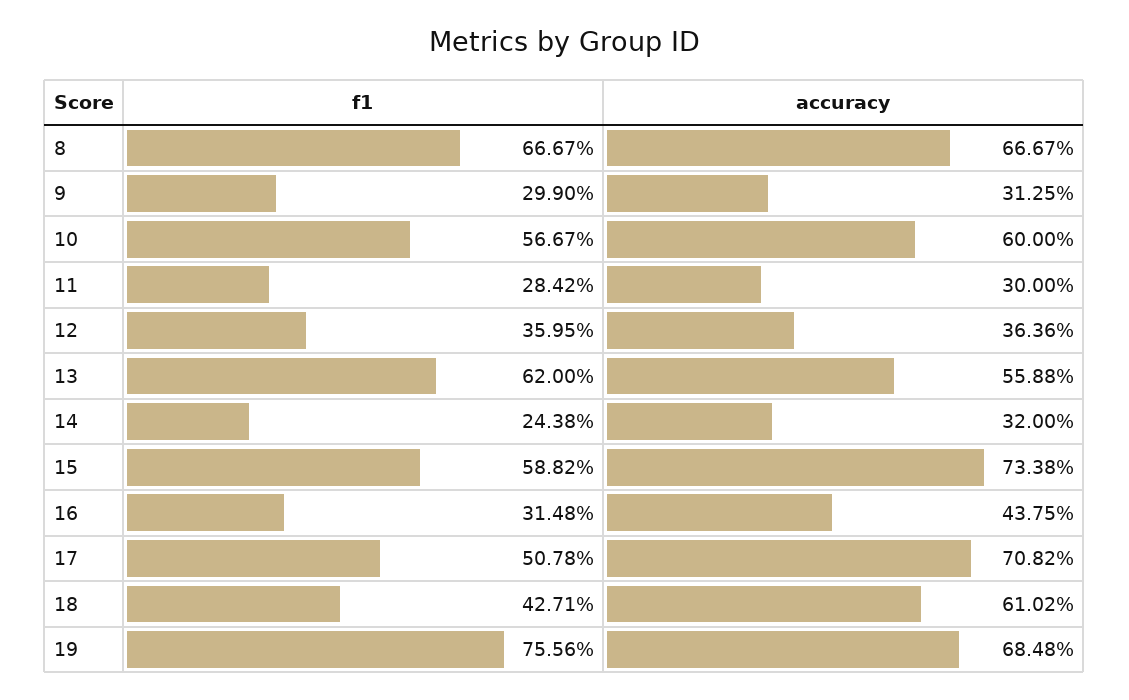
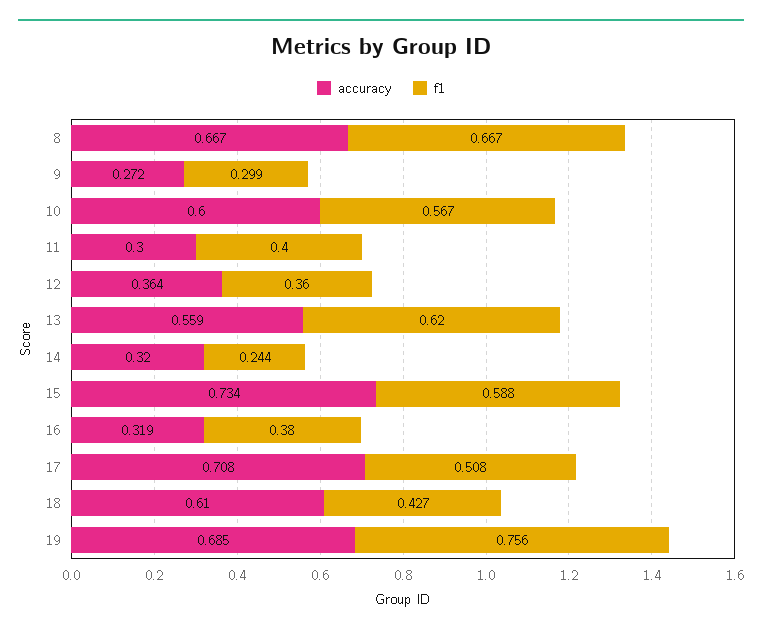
  {
    "f1": {
      "8": 0.6667,
      "9": 0.299,
      "10": 0.5667,
-     "11": 0.2842,
+     "11": 0.4,
      "12": 0.3595,
      "13": 0.62,
      "14": 0.2438,
      "15": 0.5882,
-     "16": 0.3148,
+     "16": 0.38,
      "17": 0.5078,
      "18": 0.4271,
      "19": 0.7556
    },
    "accuracy": {
      "8": 0.6667,
-     "9": 0.3125,
+     "9": 0.272,
      "10": 0.6,
      "11": 0.3,
      "12": 0.3636,
      "13": 0.5588,
      "14": 0.32,
      "15": 0.7338,
-     "16": 0.4375,
+     "16": 0.319,
      "17": 0.7082,
      "18": 0.6102,
      "19": 0.6848
    }
  }

